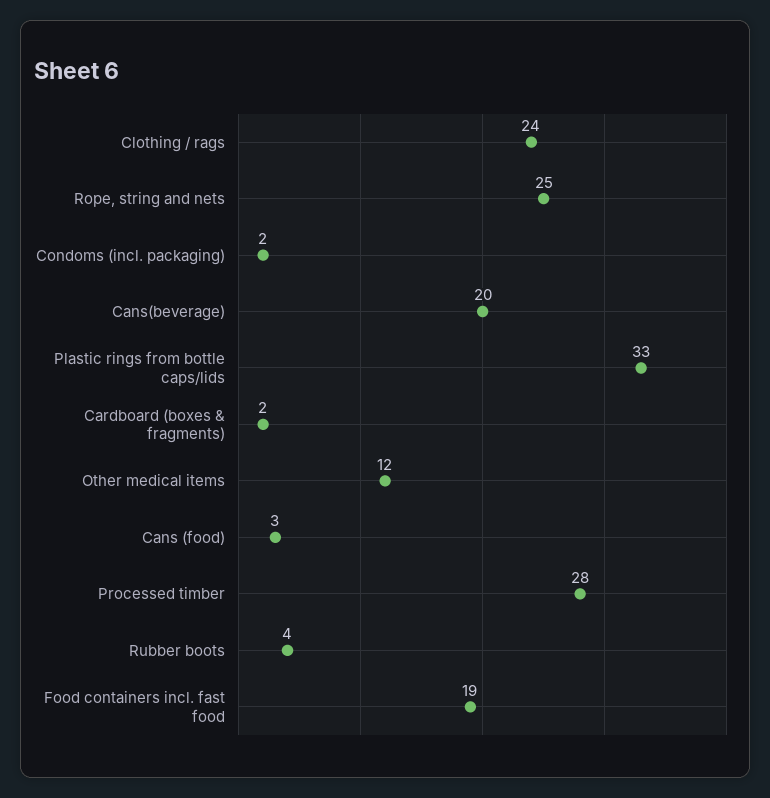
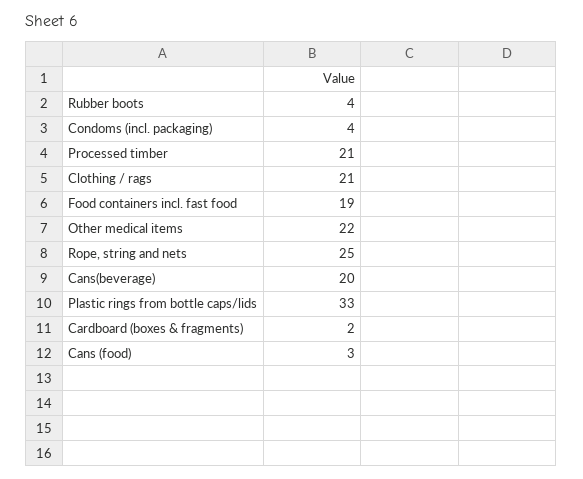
  {
-   "Clothing / rags": 24,
+   "Clothing / rags": 21,
    "Rope, string and nets": 25,
-   "Condoms (incl. packaging)": 2,
+   "Condoms (incl. packaging)": 4,
    "Cans(beverage)": 20,
    "Plastic rings from bottle caps/lids": 33,
    "Cardboard (boxes & fragments)": 2,
-   "Other medical items": 12,
+   "Other medical items": 22,
    "Cans (food)": 3,
-   "Processed timber": 28,
+   "Processed timber": 21,
    "Rubber boots": 4,
    "Food containers incl. fast food": 19
  }

